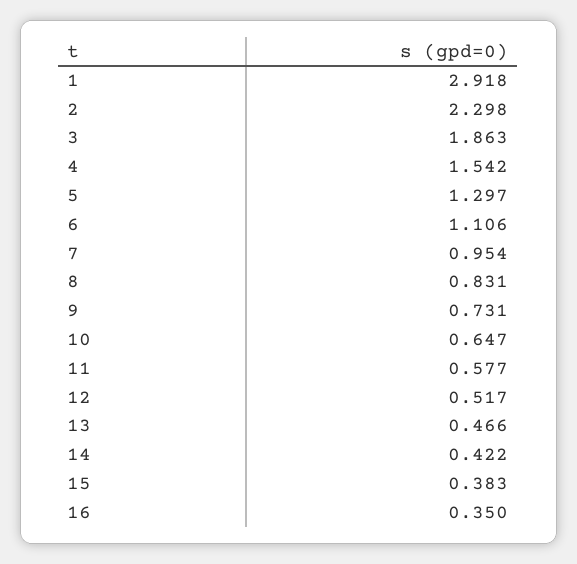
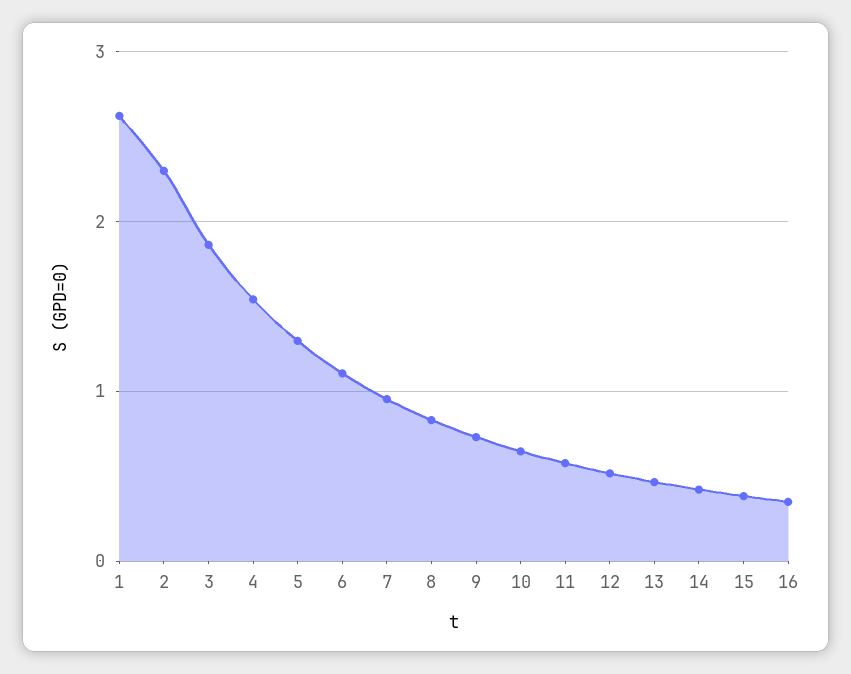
  {
-   "1": 2.918,
+   "1": 2.6,
    "2": 2.298,
    "3": 1.863,
    "4": 1.542,
    "5": 1.297,
    "6": 1.106,
    "7": 0.954,
    "8": 0.831,
    "9": 0.731,
    "10": 0.647,
    "11": 0.577,
    "12": 0.517,
    "13": 0.466,
    "14": 0.422,
    "15": 0.383,
    "16": 0.35
  }

